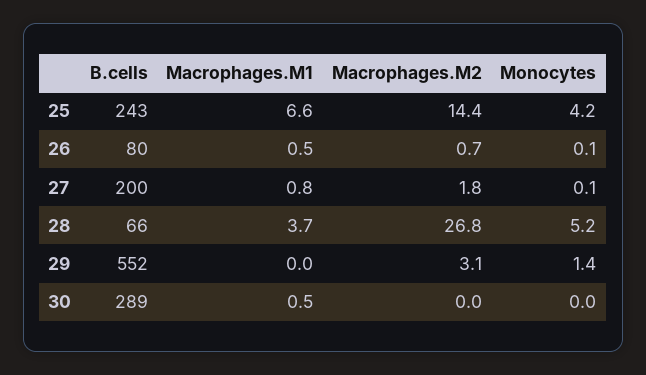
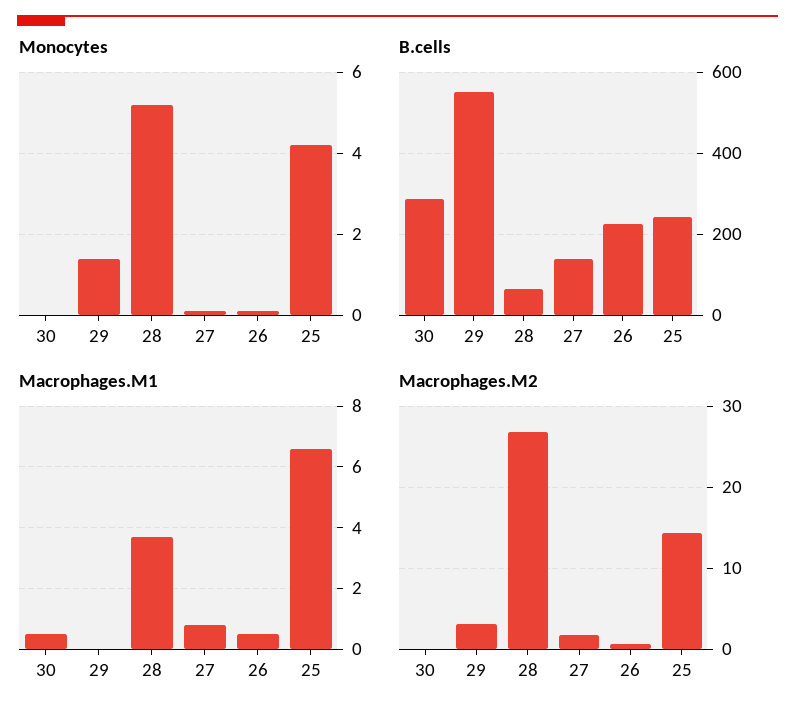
  {
    "B.cells": {
      "25": 243,
-     "26": 80,
+     "26": 220,
-     "27": 200,
+     "27": 140,
      "28": 66,
      "29": 552,
      "30": 289
    },
    "Macrophages.M1": {
      "25": 6.6,
      "26": 0.5,
      "27": 0.8,
      "28": 3.7,
      "29": 0,
      "30": 0.5
    },
    "Macrophages.M2": {
      "25": 14.4,
      "26": 0.7,
      "27": 1.8,
      "28": 26.8,
      "29": 3.1,
      "30": 0
    },
    "Monocytes": {
      "25": 4.2,
      "26": 0.1,
      "27": 0.1,
      "28": 5.2,
      "29": 1.4,
      "30": 0
    }
  }

